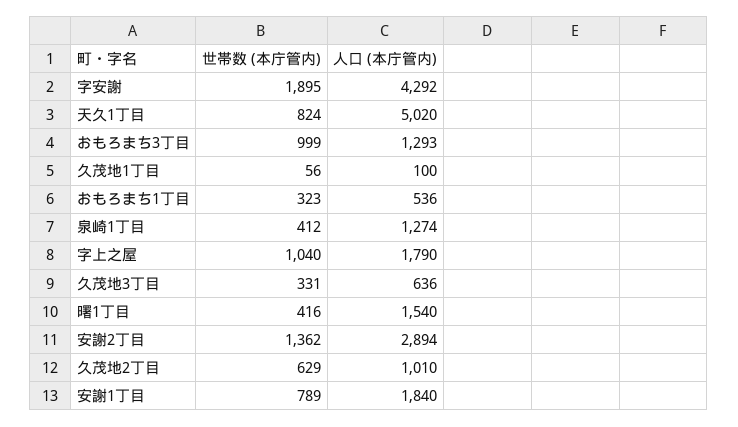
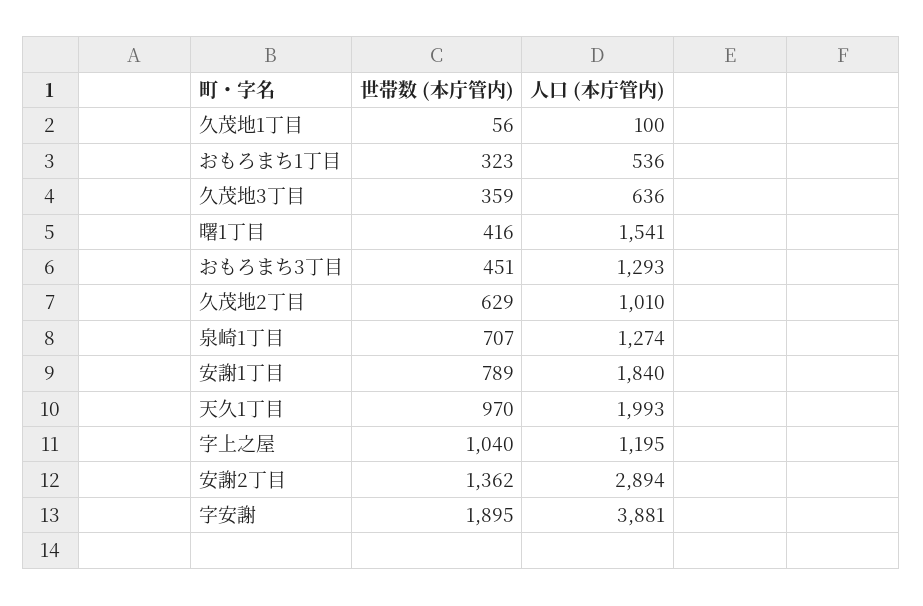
  {
    "世帯数 (本庁管内)": {
      "字安謝": 1895,
-     "天久1丁目": 824,
+     "天久1丁目": 970,
-     "おもろまち3丁目": 999,
+     "おもろまち3丁目": 451,
      "久茂地1丁目": 56,
      "おもろまち1丁目": 323,
-     "泉崎1丁目": 412,
+     "泉崎1丁目": 707,
      "字上之屋": 1040,
-     "久茂地3丁目": 331,
+     "久茂地3丁目": 359,
      "曙1丁目": 416,
      "安謝2丁目": 1362,
      "久茂地2丁目": 629,
      "安謝1丁目": 789
    },
    "人口 (本庁管内)": {
-     "字安謝": 4292,
+     "字安謝": 3881,
-     "天久1丁目": 5020,
+     "天久1丁目": 1993,
      "おもろまち3丁目": 1293,
      "久茂地1丁目": 100,
      "おもろまち1丁目": 536,
      "泉崎1丁目": 1274,
-     "字上之屋": 1790,
+     "字上之屋": 1195,
      "久茂地3丁目": 636,
-     "曙1丁目": 1540,
+     "曙1丁目": 1541,
      "安謝2丁目": 2894,
      "久茂地2丁目": 1010,
      "安謝1丁目": 1840
    }
  }

